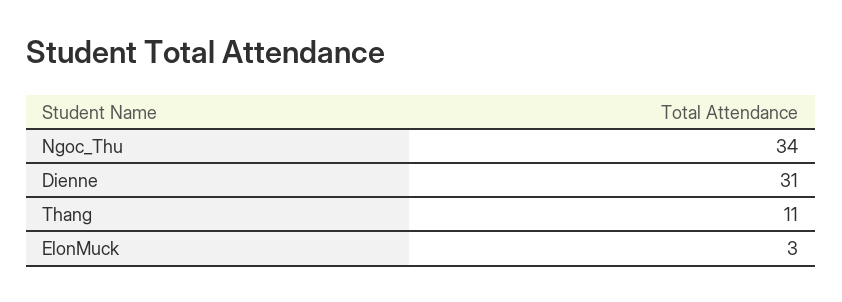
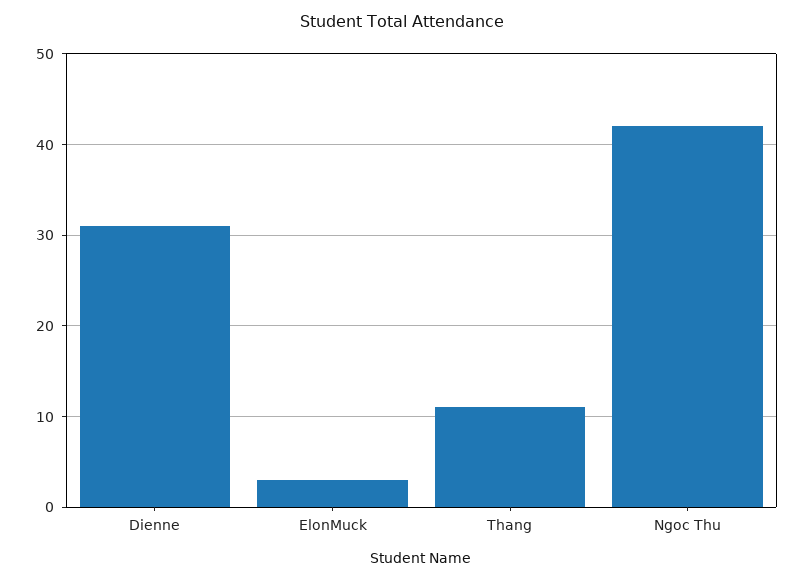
  {
-   "Ngoc_Thu": 34,
+   "Ngoc_Thu": 42,
    "Dienne": 31,
    "Thang": 11,
    "ElonMuck": 3
  }

